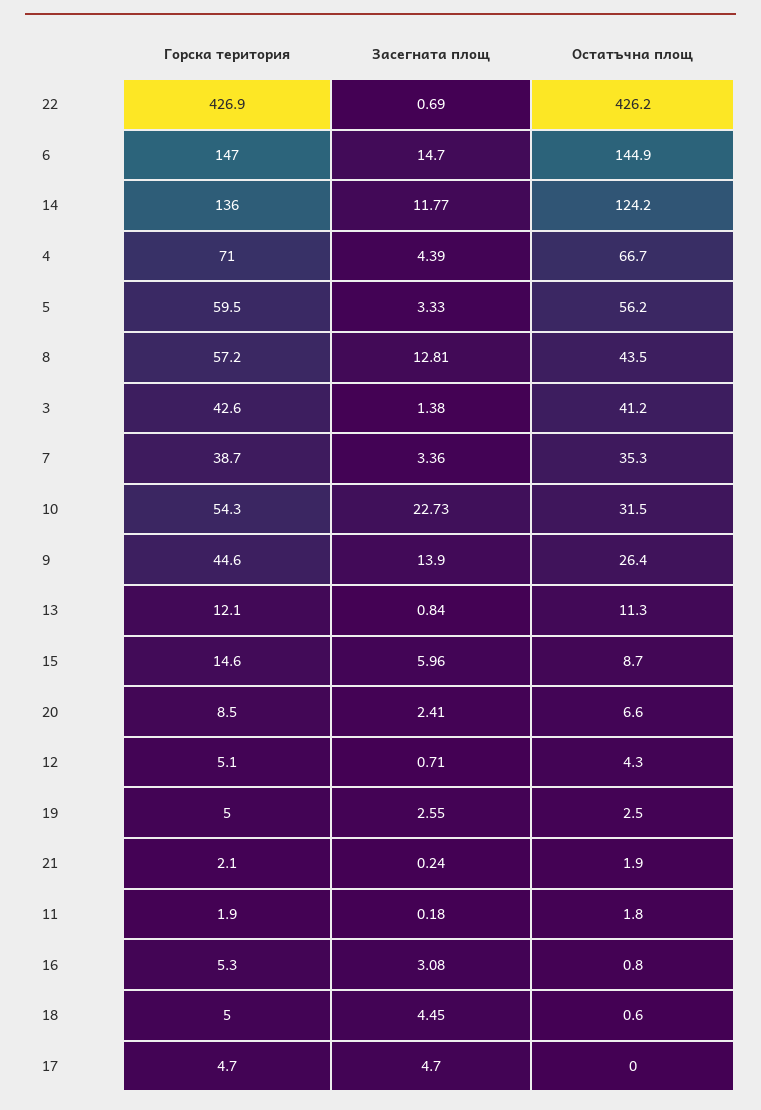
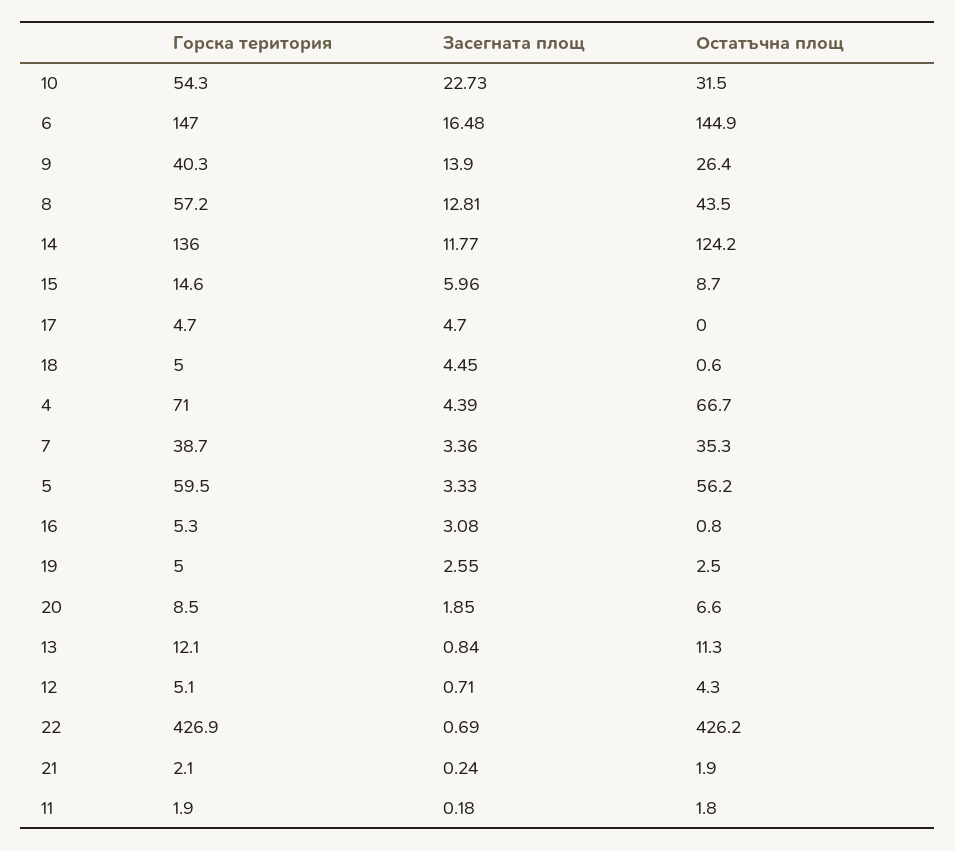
  {
    "Горска територия": {
      "22": 426.9,
      "6": 147,
      "14": 136,
      "4": 71,
      "5": 59.5,
      "8": 57.2,
-     "3": 42.6,
      "7": 38.7,
      "10": 54.3,
-     "9": 44.6,
+     "9": 40.3,
      "13": 12.1,
      "15": 14.6,
      "20": 8.5,
      "12": 5.1,
      "19": 5,
      "21": 2.1,
      "11": 1.9,
      "16": 5.3,
      "18": 5,
      "17": 4.7
    },
    "Засегната площ": {
      "22": 0.69,
-     "6": 14.7,
+     "6": 16.48,
      "14": 11.77,
      "4": 4.39,
      "5": 3.33,
      "8": 12.81,
-     "3": 1.38,
      "7": 3.36,
      "10": 22.73,
      "9": 13.9,
      "13": 0.84,
      "15": 5.96,
-     "20": 2.41,
+     "20": 1.85,
      "12": 0.71,
      "19": 2.55,
      "21": 0.24,
      "11": 0.18,
      "16": 3.08,
      "18": 4.45,
      "17": 4.7
    },
    "Остатъчна площ": {
      "22": 426.2,
      "6": 144.9,
      "14": 124.2,
      "4": 66.7,
      "5": 56.2,
      "8": 43.5,
-     "3": 41.2,
      "7": 35.3,
      "10": 31.5,
      "9": 26.4,
      "13": 11.3,
      "15": 8.7,
      "20": 6.6,
      "12": 4.3,
      "19": 2.5,
      "21": 1.9,
      "11": 1.8,
      "16": 0.8,
      "18": 0.6,
      "17": 0
    }
  }

